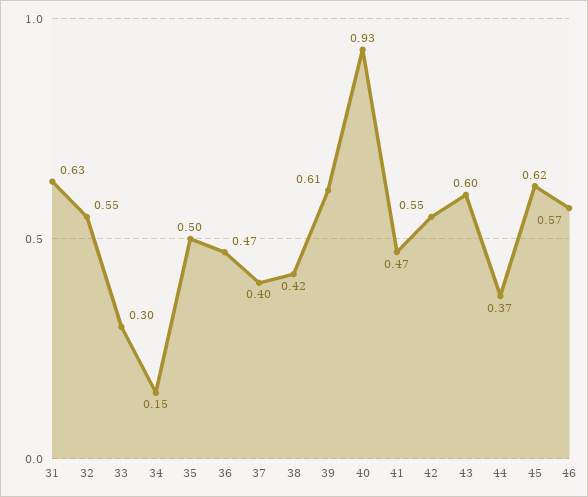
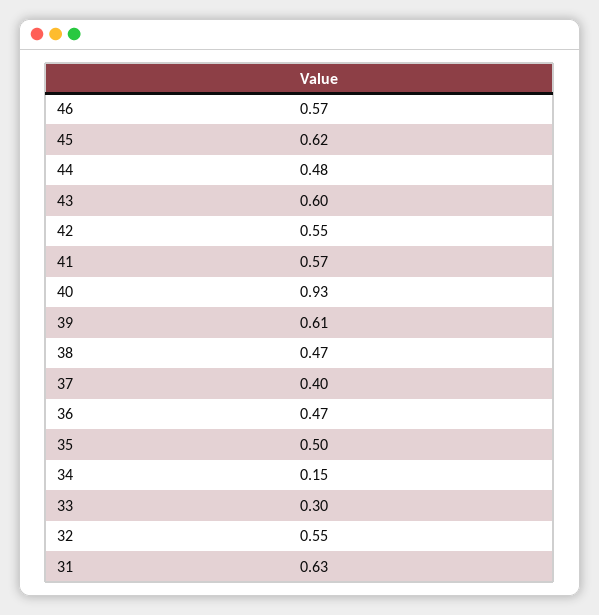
  {
    "31": 0.63,
    "32": 0.55,
    "33": 0.3,
    "34": 0.15,
    "35": 0.5,
    "36": 0.47,
    "37": 0.4,
-   "38": 0.42,
+   "38": 0.47,
    "39": 0.61,
    "40": 0.93,
-   "41": 0.47,
+   "41": 0.57,
    "42": 0.55,
    "43": 0.6,
-   "44": 0.37,
+   "44": 0.48,
    "45": 0.62,
    "46": 0.57
  }

